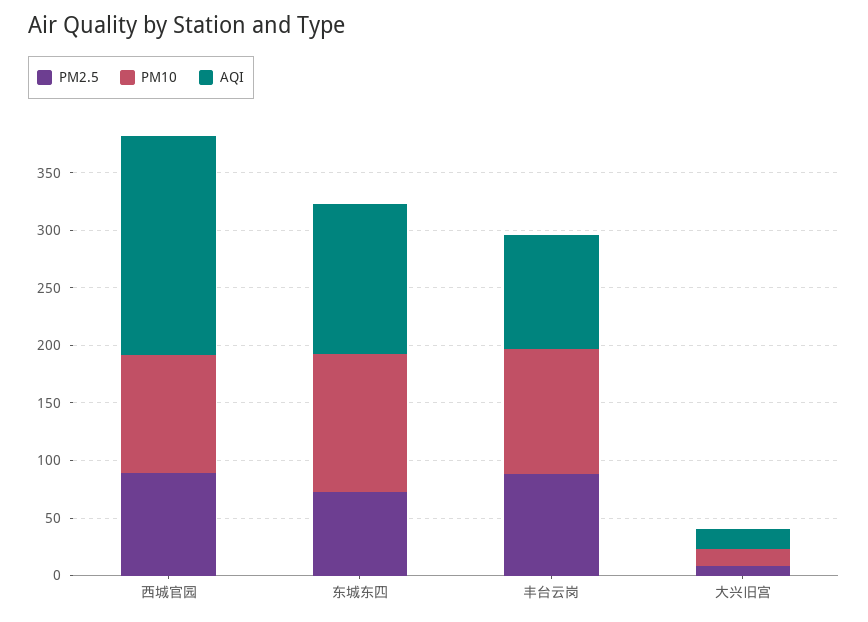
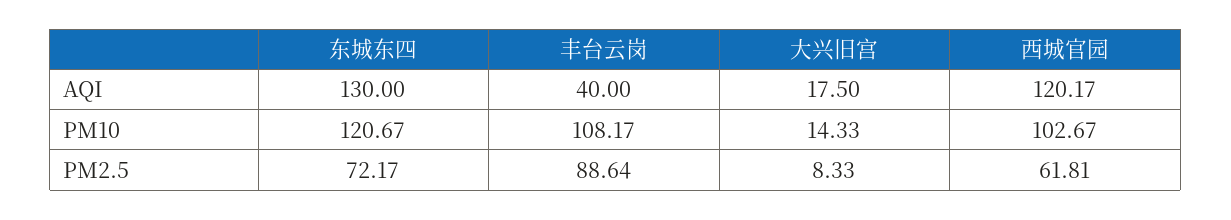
  {
    "PM2.5": {
-     "西城官园": 90,
+     "西城官园": 61.81,
      "东城东四": 72.17,
      "丰台云岗": 88.64,
      "大兴旧宫": 8.33
    },
    "PM10": {
      "西城官园": 102.67,
      "东城东四": 120.67,
      "丰台云岗": 108.17,
      "大兴旧宫": 14.33
    },
    "AQI": {
-     "西城官园": 190,
+     "西城官园": 120.17,
      "东城东四": 130,
-     "丰台云岗": 100,
+     "丰台云岗": 40,
      "大兴旧宫": 17.5
    }
  }

